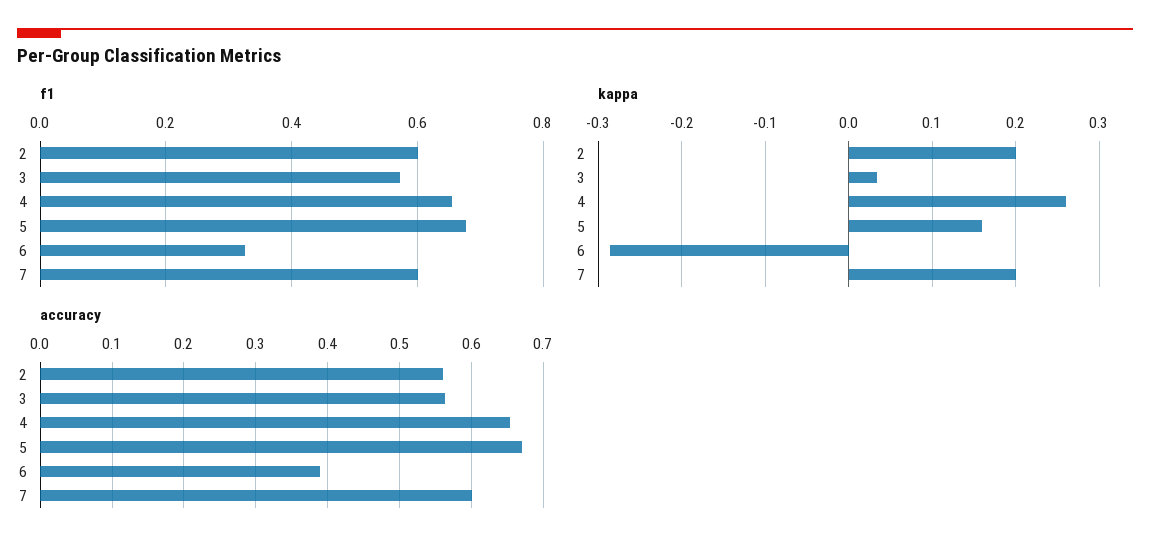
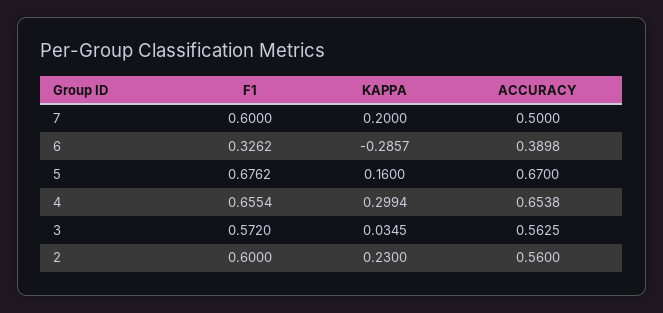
  {
    "f1": {
      "2": 0.6,
      "3": 0.572,
      "4": 0.6554,
      "5": 0.6762,
      "6": 0.3262,
      "7": 0.6
    },
    "kappa": {
-     "2": 0.2,
+     "2": 0.23,
      "3": 0.0345,
-     "4": 0.26,
+     "4": 0.2994,
      "5": 0.16,
      "6": -0.2857,
      "7": 0.2
    },
    "accuracy": {
      "2": 0.56,
      "3": 0.5625,
      "4": 0.6538,
      "5": 0.67,
      "6": 0.3898,
-     "7": 0.6
+     "7": 0.5
    }
  }

